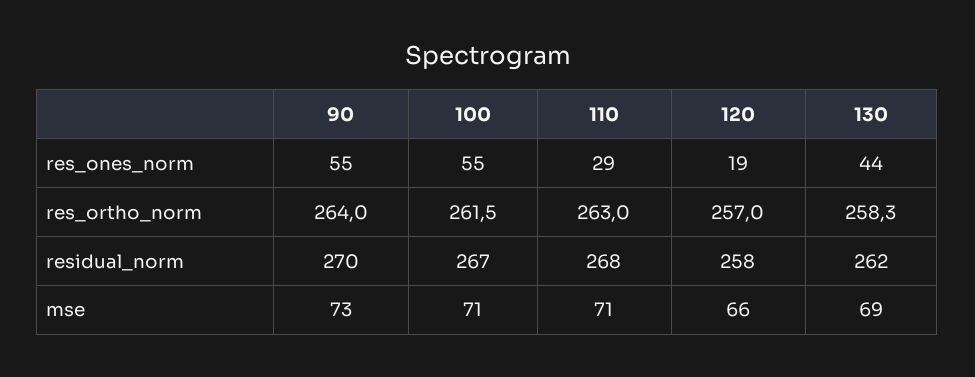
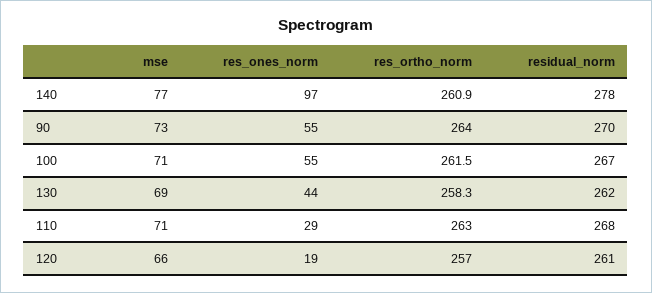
  {
    "90": {
      "res_ones_norm": 55,
      "res_ortho_norm": 264,
      "residual_norm": 270,
      "mse": 73
    },
    "100": {
      "res_ones_norm": 55,
      "res_ortho_norm": 261.5,
      "residual_norm": 267,
      "mse": 71
    },
    "110": {
      "res_ones_norm": 29,
      "res_ortho_norm": 263,
      "residual_norm": 268,
      "mse": 71
    },
    "120": {
      "res_ones_norm": 19,
      "res_ortho_norm": 257,
-     "residual_norm": 258,
+     "residual_norm": 261,
      "mse": 66
    },
    "130": {
      "res_ones_norm": 44,
      "res_ortho_norm": 258.3,
      "residual_norm": 262,
      "mse": 69
-   }
+   },
+   "140": {
+     "mse": 77,
+     "res_ones_norm": 97,
+     "res_ortho_norm": 260.9,
+     "residual_norm": 278
+   }
  }

